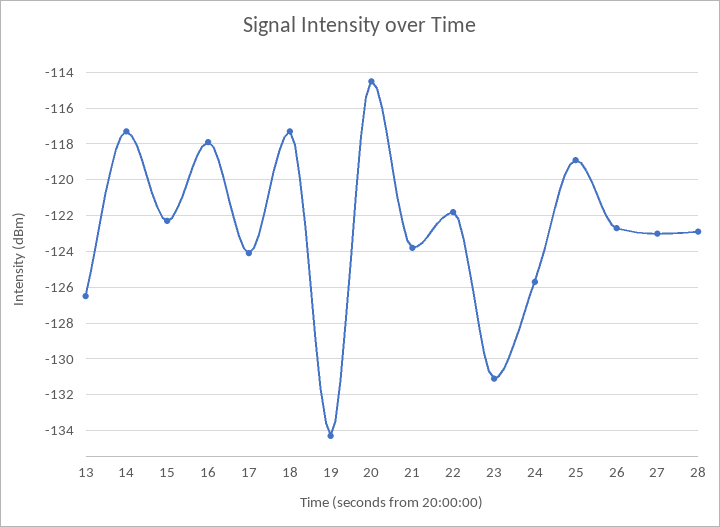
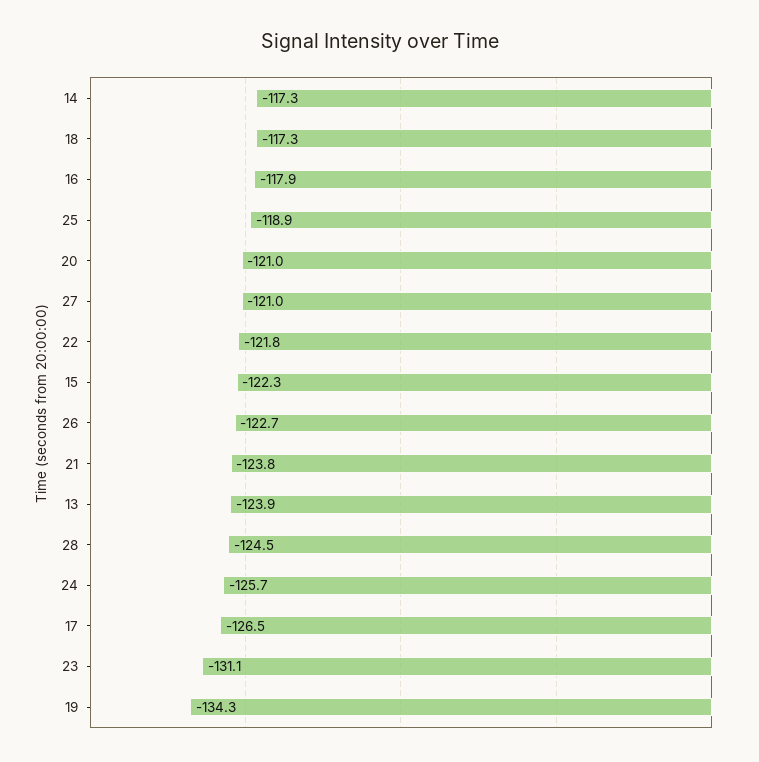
  {
-   "13": -126.5,
+   "13": -123.9,
    "14": -117.3,
    "15": -122.3,
    "16": -117.9,
-   "17": -124,
+   "17": -126.5,
    "18": -117.3,
    "19": -134.3,
-   "20": -114.5,
+   "20": -121,
    "21": -123.8,
    "22": -121.8,
    "23": -131.1,
    "24": -125.7,
    "25": -118.9,
    "26": -122.7,
-   "27": -123,
+   "27": -121,
-   "28": -123
+   "28": -124.5
  }

